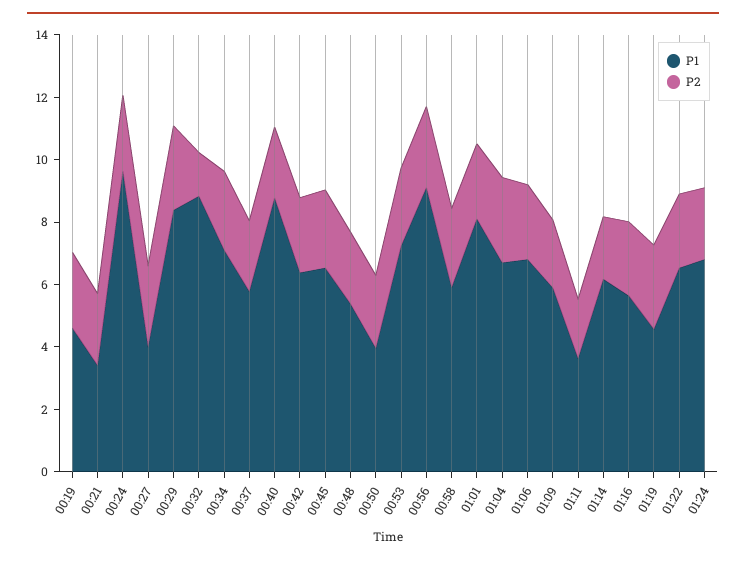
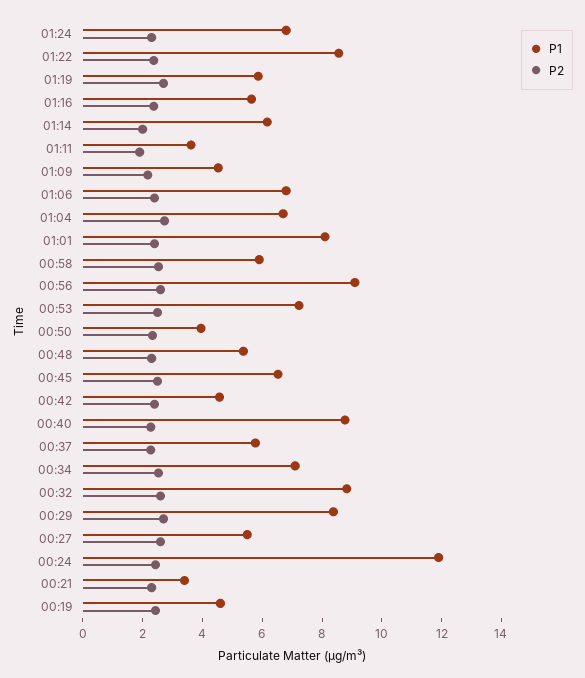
  {
    "P1": {
      "00:19": 4.5,
      "00:21": 3.5,
-     "00:24": 9.5,
+     "00:24": 12,
-     "00:27": 4,
+     "00:27": 5.5,
      "00:29": 8.5,
      "00:32": 9,
      "00:34": 7,
      "00:37": 6,
      "00:40": 9,
-     "00:42": 6.5,
+     "00:42": 4.5,
      "00:45": 6.5,
      "00:48": 5.5,
      "00:50": 4,
      "00:53": 7,
      "00:56": 9,
      "00:58": 6,
      "01:01": 8,
      "01:04": 6.5,
      "01:06": 7,
-     "01:09": 6,
+     "01:09": 4.5,
      "01:11": 3.5,
      "01:14": 6,
      "01:16": 5.5,
-     "01:19": 4.5,
+     "01:19": 6,
-     "01:22": 6.5,
+     "01:22": 8.5,
      "01:24": 7
    },
    "P2": {
      "00:19": 2.5,
      "00:21": 2.5,
      "00:24": 2.5,
      "00:27": 2.5,
      "00:29": 2.5,
-     "00:32": 1.5,
+     "00:32": 2.5,
      "00:34": 2.5,
      "00:37": 2.5,
      "00:40": 2.5,
      "00:42": 2.5,
      "00:45": 2.5,
      "00:48": 2.5,
      "00:50": 2.5,
      "00:53": 2.5,
      "00:56": 2.5,
      "00:58": 2.5,
      "01:01": 2.5,
      "01:04": 2.5,
      "01:06": 2.5,
      "01:09": 2,
      "01:11": 2,
      "01:14": 2,
      "01:16": 2.5,
      "01:19": 2.5,
      "01:22": 2.5,
      "01:24": 2.5
    }
  }

